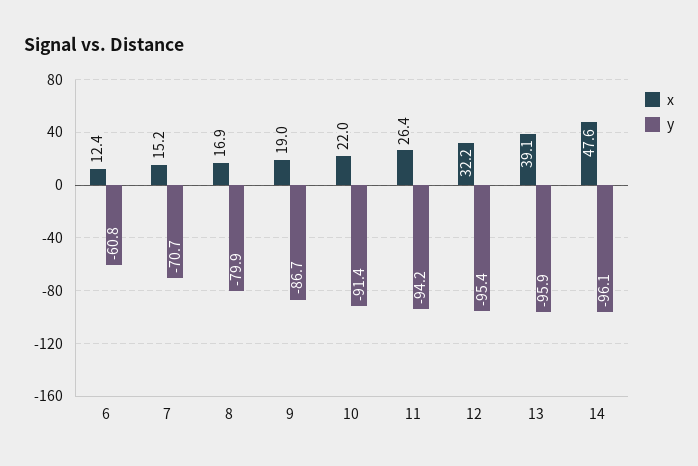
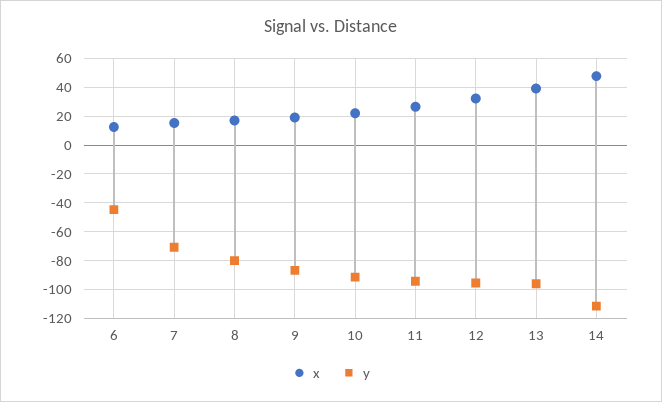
  {
    "x": {
      "6": 12.4,
      "7": 15.2,
      "8": 16.9,
      "9": 19,
      "10": 22,
      "11": 26.4,
      "12": 32.2,
      "13": 39.1,
      "14": 47.6
    },
    "y": {
-     "6": -60.8,
+     "6": -45,
      "7": -70.7,
      "8": -79.9,
      "9": -86.7,
      "10": -91.4,
      "11": -94.2,
      "12": -95.4,
      "13": -95.9,
-     "14": -96.1
+     "14": -110
    }
  }

